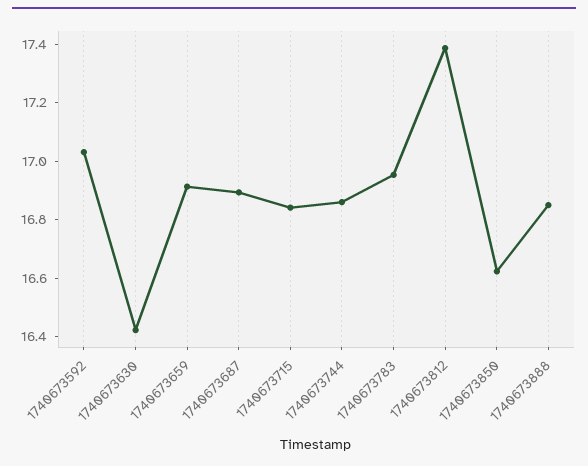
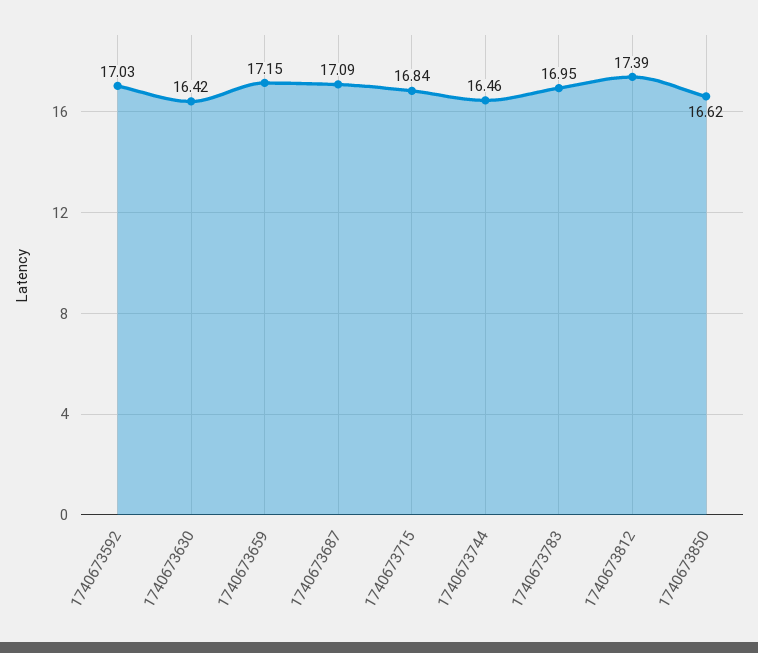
  {
    "1740673592": 17.03,
    "1740673630": 16.42,
-   "1740673659": 16.9,
+   "1740673659": 17.15,
-   "1740673687": 16.9,
+   "1740673687": 17.09,
    "1740673715": 16.84,
-   "1740673744": 16.85,
+   "1740673744": 16.46,
    "1740673783": 16.95,
    "1740673812": 17.39,
-   "1740673850": 16.62,
+   "1740673850": 16.62
-   "1740673888": 16.85
  }

